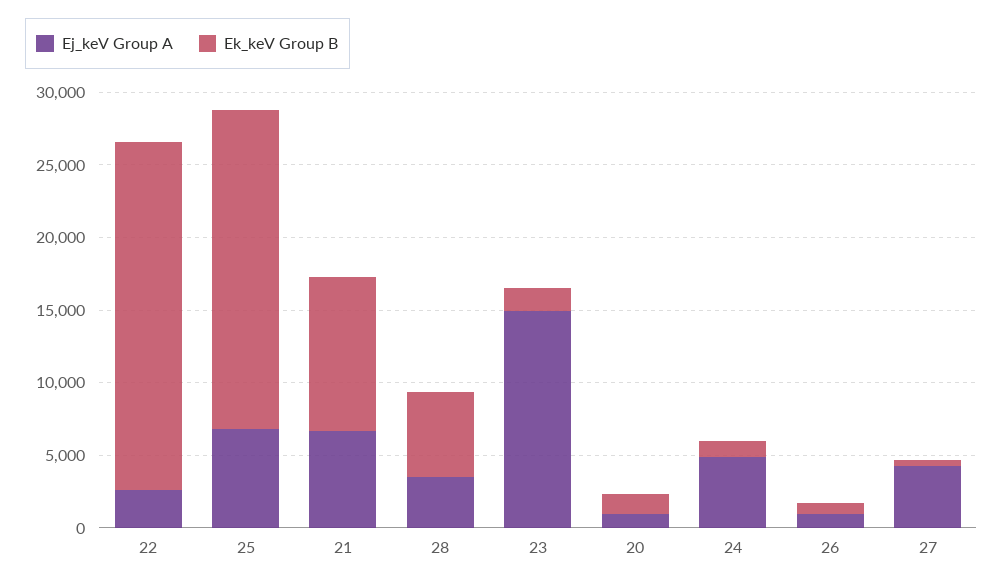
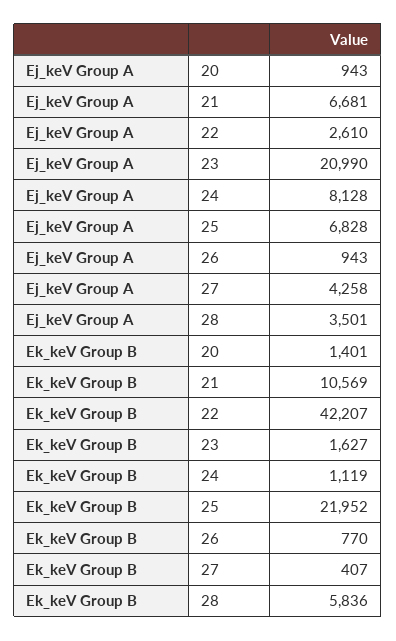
  {
    "Ej_keV Group A": {
      "22": 2610,
      "25": 6828,
      "21": 6681,
      "28": 3501,
-     "23": 15000,
+     "23": 20990,
      "20": 943,
-     "24": 5000,
+     "24": 8128,
      "26": 943,
      "27": 4258
    },
    "Ek_keV Group B": {
-     "22": 24000,
+     "22": 42207,
      "25": 21952,
      "21": 10569,
      "28": 5836,
      "23": 1627,
      "20": 1401,
      "24": 1119,
      "26": 770,
      "27": 407
    }
  }

